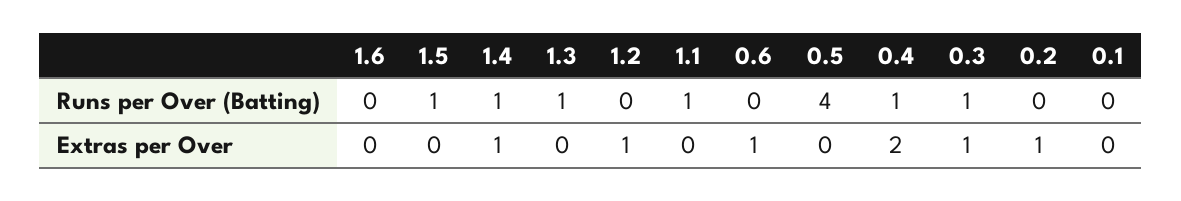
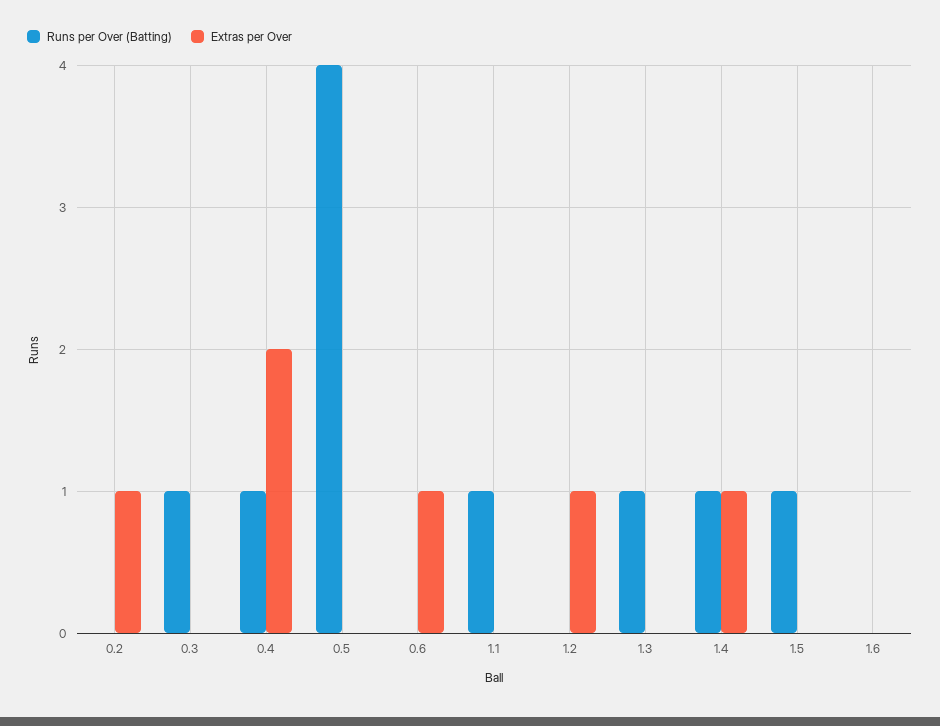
  {
    "Runs per Over (Batting)": {
      "1.6": 0,
      "1.5": 1,
      "1.4": 1,
      "1.3": 1,
      "1.2": 0,
      "1.1": 1,
      "0.6": 0,
      "0.5": 4,
      "0.4": 1,
      "0.3": 1,
-     "0.2": 0,
+     "0.2": 0
-     "0.1": 0
    },
    "Extras per Over": {
      "1.6": 0,
      "1.5": 0,
      "1.4": 1,
      "1.3": 0,
      "1.2": 1,
      "1.1": 0,
      "0.6": 1,
      "0.5": 0,
      "0.4": 2,
-     "0.3": 1,
+     "0.3": 0,
-     "0.2": 1,
+     "0.2": 1
-     "0.1": 0
    }
  }

